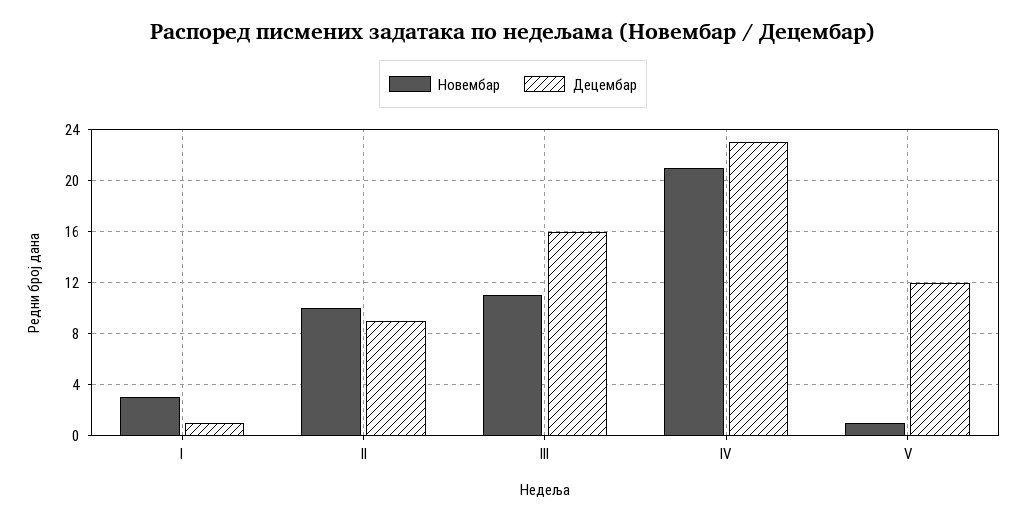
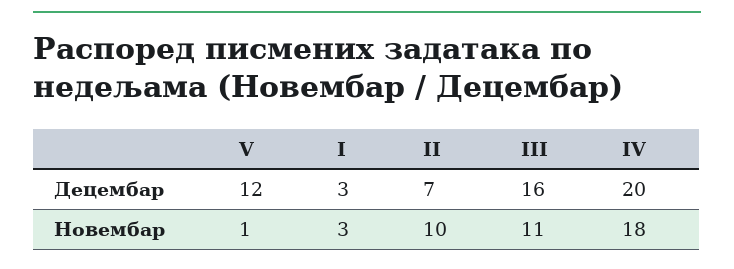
  {
    "Новембар": {
      "I": 3,
      "II": 10,
      "III": 11,
-     "IV": 21,
+     "IV": 18,
      "V": 1
    },
    "Децембар": {
-     "I": 1,
+     "I": 3,
-     "II": 9,
+     "II": 7,
      "III": 16,
-     "IV": 23,
+     "IV": 20,
      "V": 12
    }
  }

